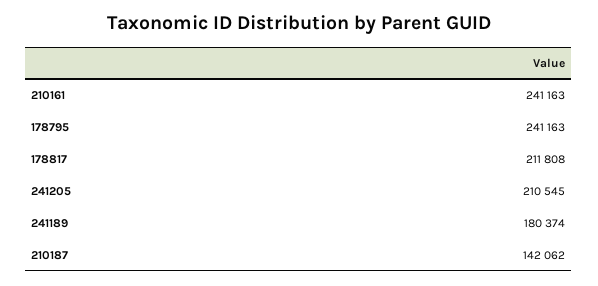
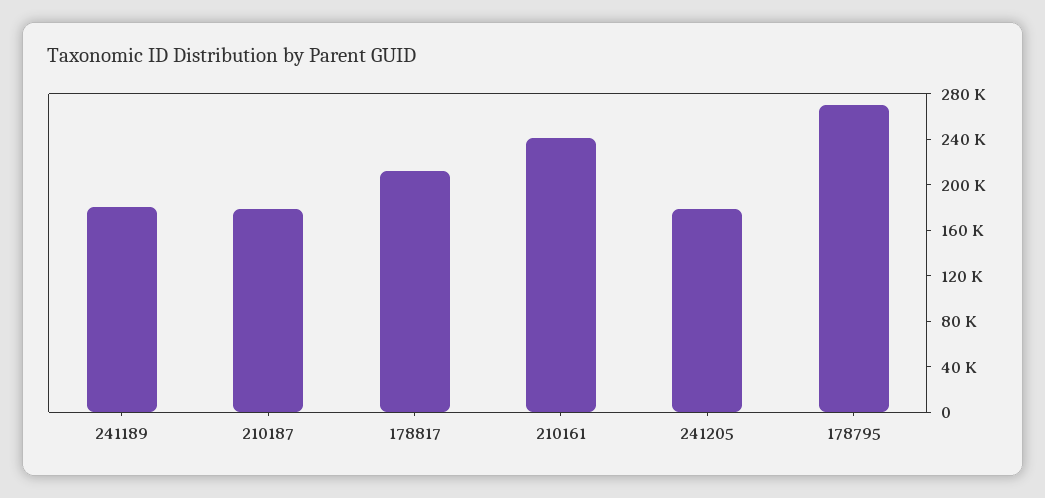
  {
    "210161": 241163,
-   "178795": 241163,
+   "178795": 270000,
    "178817": 211808,
-   "241205": 210545,
+   "241205": 180000,
    "241189": 180374,
-   "210187": 142062
+   "210187": 180000
  }

